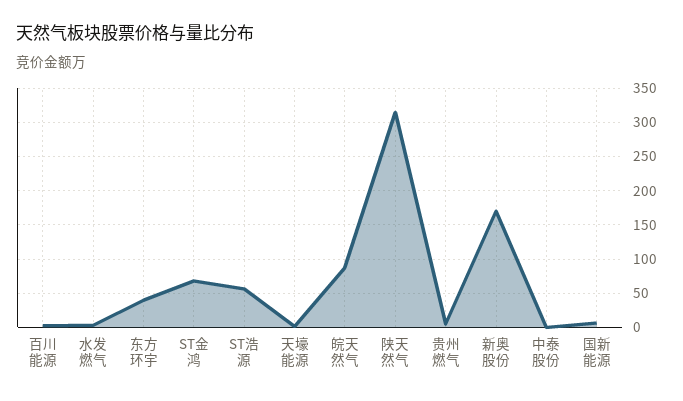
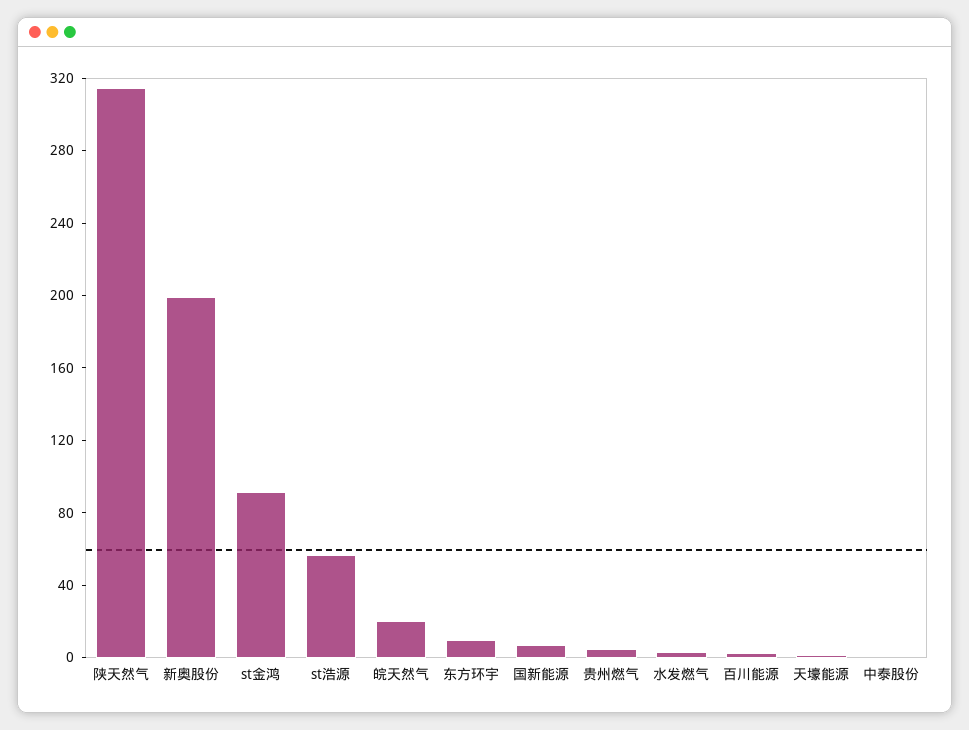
  {
    "百川能源": 0,
    "水发燃气": 0,
-   "东方环宇": 40,
+   "东方环宇": 10,
-   "ST金鸿": 70,
+   "ST金鸿": 90,
    "ST浩源": 60,
    "天壕能源": 0,
-   "皖天然气": 90,
+   "皖天然气": 20,
    "陕天然气": 310,
    "贵州燃气": 10,
-   "新奥股份": 170,
+   "新奥股份": 200,
    "中泰股份": 0,
    "国新能源": 10
  }

